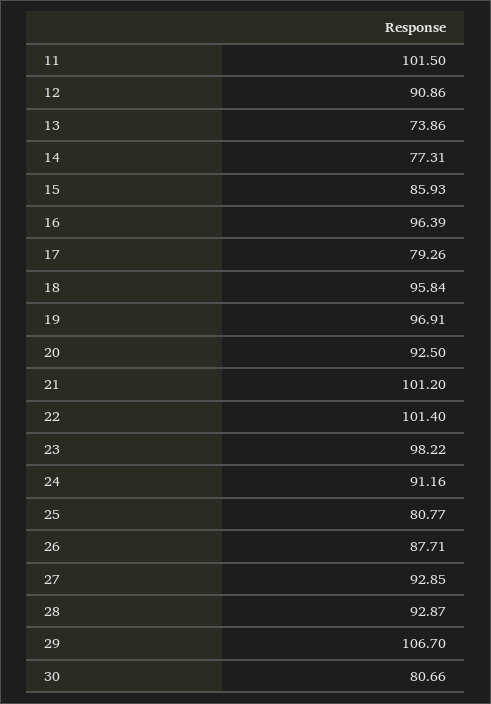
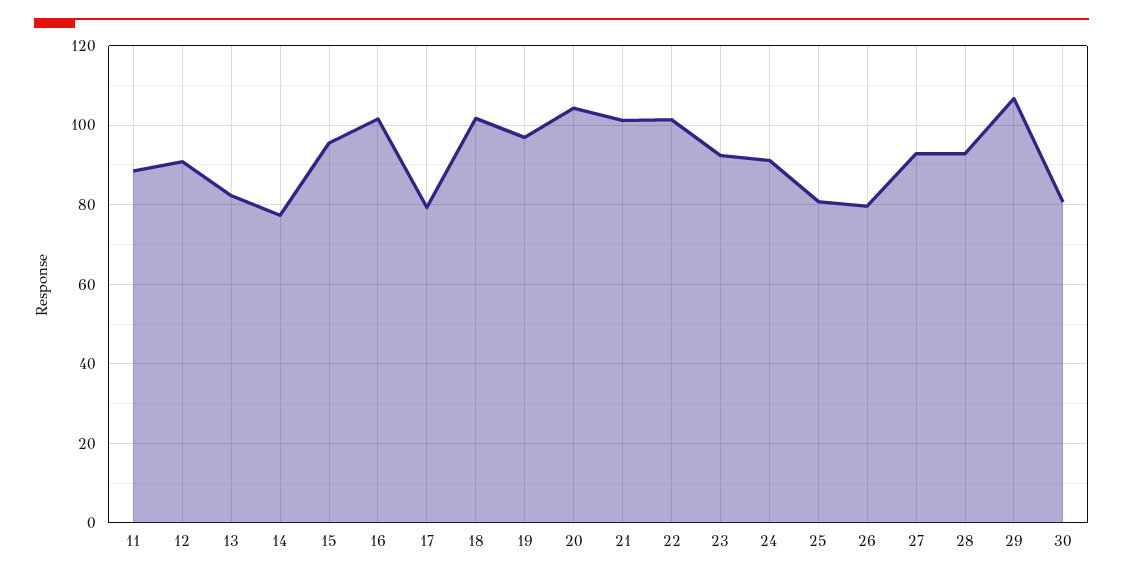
  {
-   "11": 101.5,
+   "11": 88,
    "12": 90.86,
-   "13": 73.86,
+   "13": 82,
    "14": 77.31,
-   "15": 85.93,
+   "15": 96,
-   "16": 96.39,
+   "16": 102,
    "17": 79.26,
-   "18": 95.84,
+   "18": 102,
    "19": 96.91,
-   "20": 92.5,
+   "20": 104,
    "21": 101.2,
    "22": 101.4,
-   "23": 98.22,
+   "23": 92,
    "24": 91.16,
    "25": 80.77,
-   "26": 87.71,
+   "26": 80,
    "27": 92.85,
    "28": 92.87,
    "29": 106.7,
    "30": 80.66
  }

